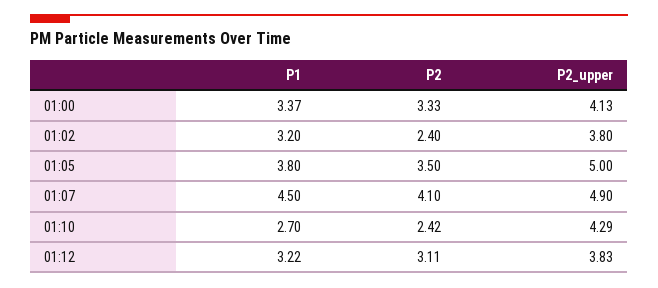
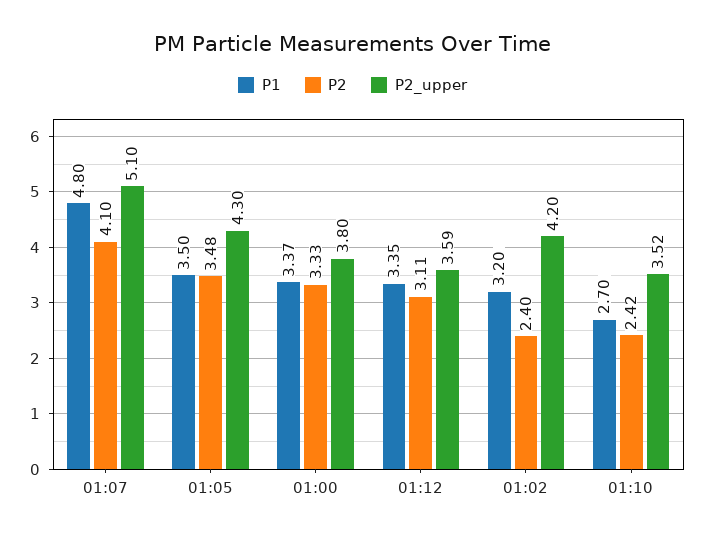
  {
    "P1": {
      "01:00": 3.37,
      "01:02": 3.2,
-     "01:05": 3.8,
+     "01:05": 3.5,
-     "01:07": 4.5,
+     "01:07": 4.8,
      "01:10": 2.7,
-     "01:12": 3.22
+     "01:12": 3.35
    },
    "P2": {
      "01:00": 3.33,
      "01:02": 2.4,
-     "01:05": 3.5,
+     "01:05": 3.48,
      "01:07": 4.1,
      "01:10": 2.42,
      "01:12": 3.11
    },
    "P2_upper": {
-     "01:00": 4.13,
+     "01:00": 3.8,
-     "01:02": 3.8,
+     "01:02": 4.2,
-     "01:05": 5,
+     "01:05": 4.3,
-     "01:07": 4.9,
+     "01:07": 5.1,
-     "01:10": 4.29,
+     "01:10": 3.52,
-     "01:12": 3.83
+     "01:12": 3.59
    }
  }

